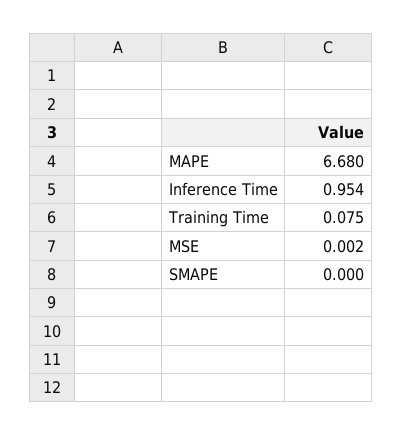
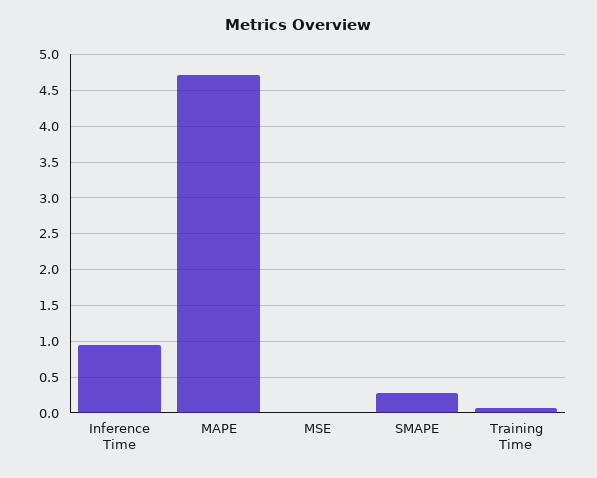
  {
-   "MAPE": 6.68,
+   "MAPE": 4.7,
    "Inference Time": 0.954,
    "Training Time": 0.075,
    "MSE": 0.002,
-   "SMAPE": 0
+   "SMAPE": 0.3
  }

